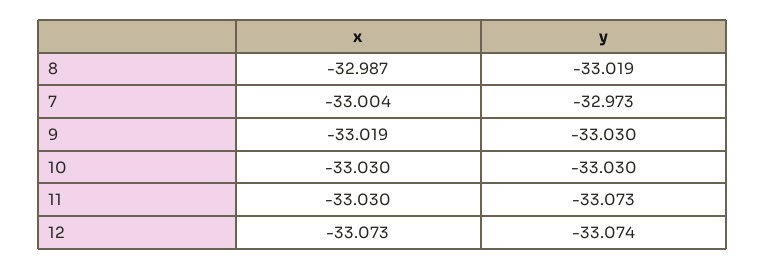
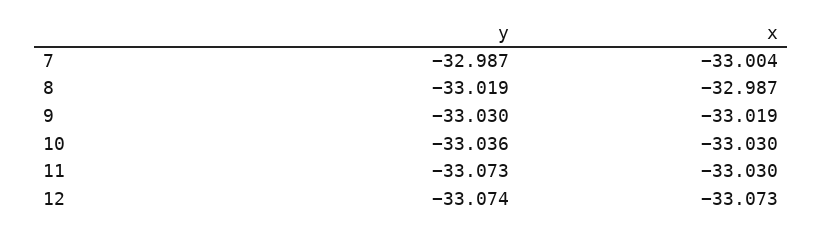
  {
    "x": {
      "8": -32.987,
      "7": -33.004,
      "9": -33.019,
      "10": -33.03,
      "11": -33.03,
      "12": -33.073
    },
    "y": {
      "8": -33.019,
-     "7": -32.973,
+     "7": -32.987,
      "9": -33.03,
-     "10": -33.03,
+     "10": -33.036,
      "11": -33.073,
      "12": -33.074
    }
  }

